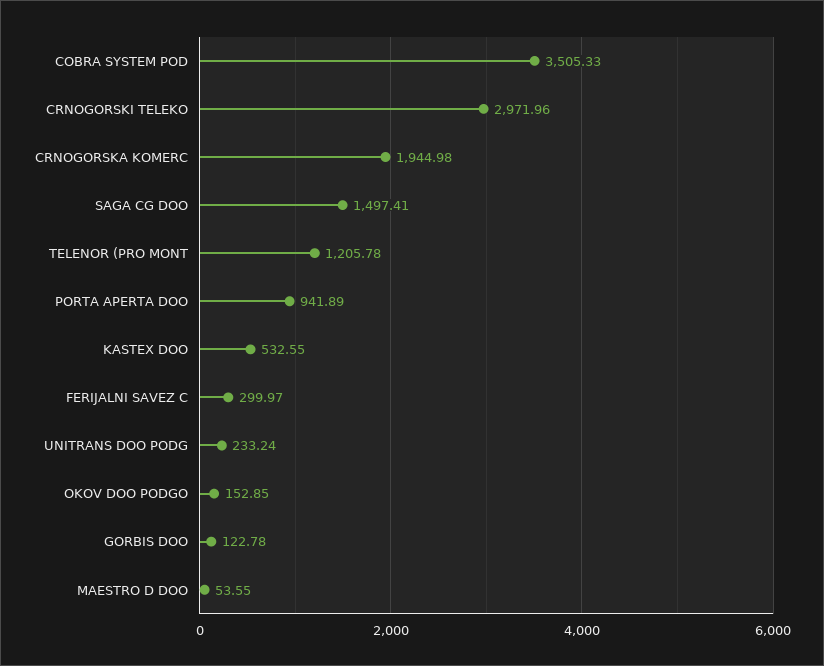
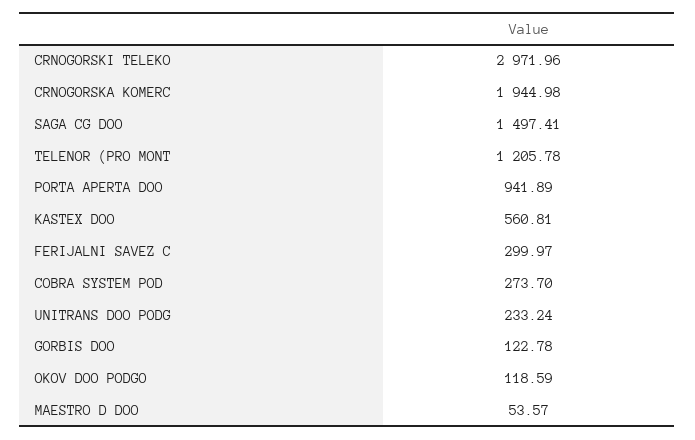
  {
-   "COBRA SYSTEM POD": 3505.33,
+   "COBRA SYSTEM POD": 273.7,
    "CRNOGORSKI TELEKO": 2971.96,
    "CRNOGORSKA KOMERC": 1944.98,
    "SAGA CG DOO": 1497.41,
    "TELENOR (PRO MONT": 1205.78,
    "PORTA APERTA DOO": 941.89,
-   "KASTEX DOO": 532.55,
+   "KASTEX DOO": 560.81,
    "FERIJALNI SAVEZ C": 299.97,
    "UNITRANS DOO PODG": 233.24,
-   "OKOV DOO PODGO": 152.85,
+   "OKOV DOO PODGO": 118.59,
    "GORBIS DOO": 122.78,
-   "MAESTRO D DOO": 53.55
+   "MAESTRO D DOO": 53.57
  }

